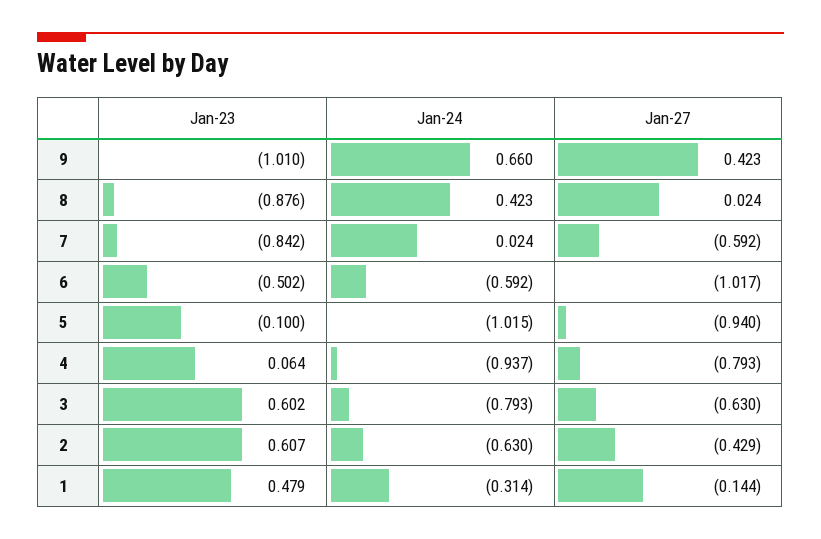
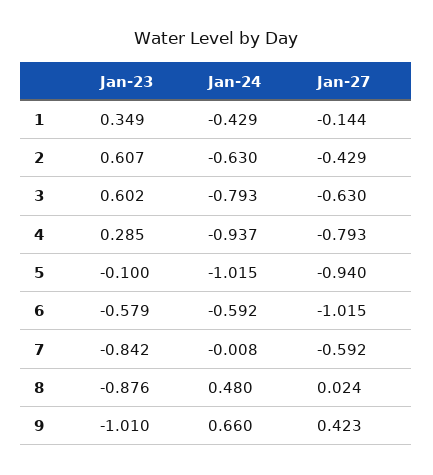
  {
    "Jan-23": {
      "9": -1.01,
      "8": -0.876,
      "7": -0.842,
-     "6": -0.502,
+     "6": -0.579,
      "5": -0.1,
-     "4": 0.064,
+     "4": 0.285,
      "3": 0.602,
      "2": 0.607,
-     "1": 0.479
+     "1": 0.349
    },
    "Jan-24": {
      "9": 0.66,
-     "8": 0.423,
+     "8": 0.48,
-     "7": 0.024,
+     "7": -0.008,
      "6": -0.592,
      "5": -1.015,
      "4": -0.937,
      "3": -0.793,
      "2": -0.63,
-     "1": -0.314
+     "1": -0.429
    },
    "Jan-27": {
      "9": 0.423,
      "8": 0.024,
      "7": -0.592,
-     "6": -1.017,
+     "6": -1.015,
      "5": -0.94,
      "4": -0.793,
      "3": -0.63,
      "2": -0.429,
      "1": -0.144
    }
  }

